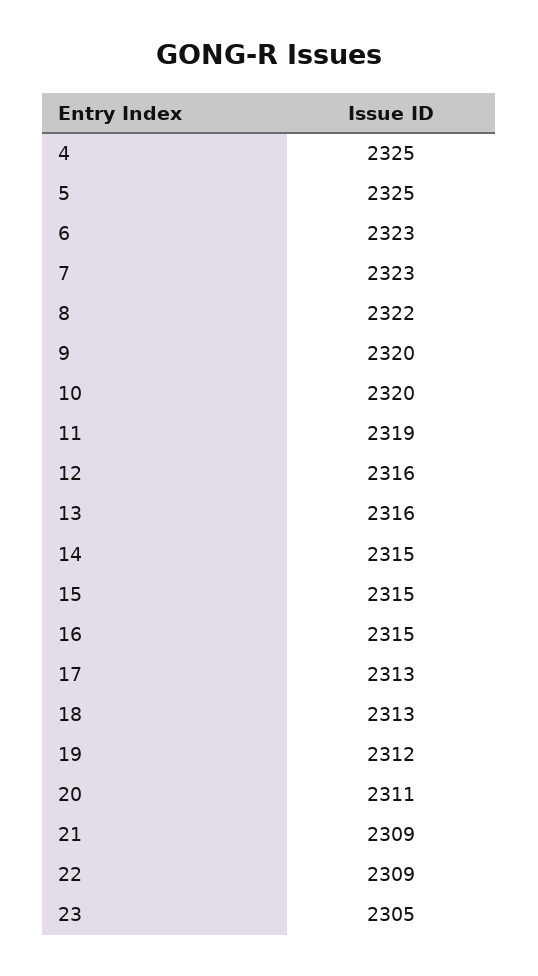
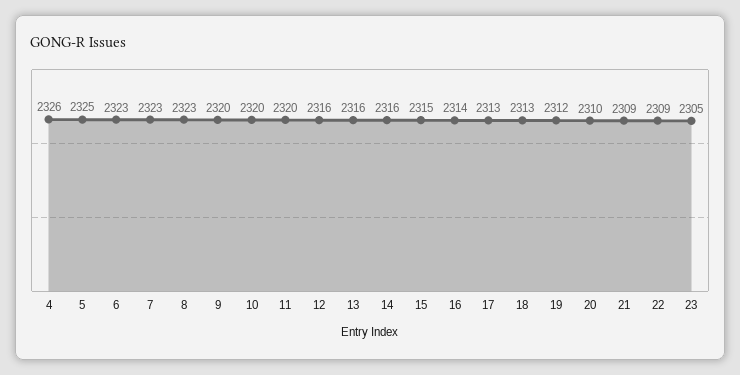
  {
-   "4": 2325,
+   "4": 2326,
    "5": 2325,
    "6": 2323,
    "7": 2323,
-   "8": 2322,
+   "8": 2323,
    "9": 2320,
    "10": 2320,
-   "11": 2319,
+   "11": 2320,
    "12": 2316,
    "13": 2316,
-   "14": 2315,
+   "14": 2316,
    "15": 2315,
-   "16": 2315,
+   "16": 2314,
    "17": 2313,
    "18": 2313,
    "19": 2312,
-   "20": 2311,
+   "20": 2310,
    "21": 2309,
    "22": 2309,
    "23": 2305
  }

